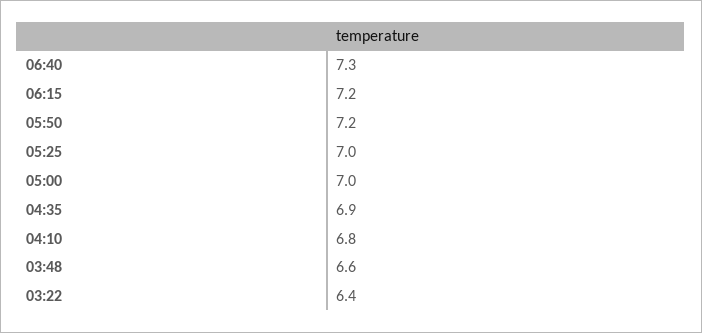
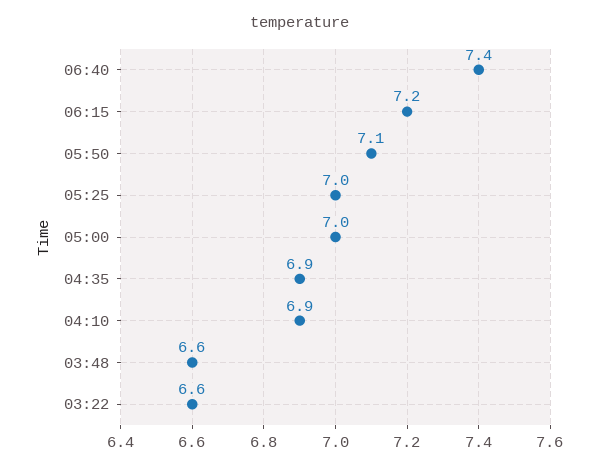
  {
-   "06:40": 7.3,
+   "06:40": 7.4,
    "06:15": 7.2,
-   "05:50": 7.2,
+   "05:50": 7.1,
    "05:25": 7,
    "05:00": 7,
    "04:35": 6.9,
-   "04:10": 6.8,
+   "04:10": 6.9,
    "03:48": 6.6,
-   "03:22": 6.4
+   "03:22": 6.6
  }

